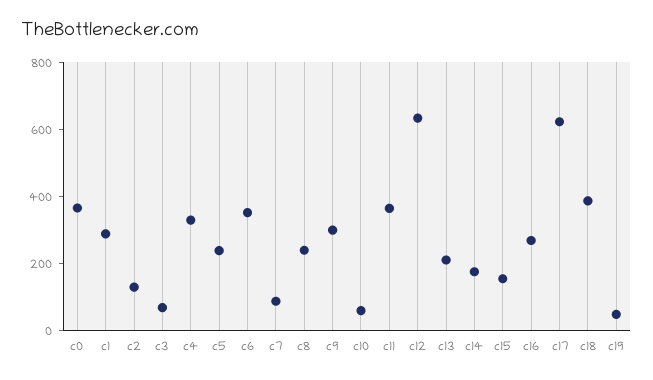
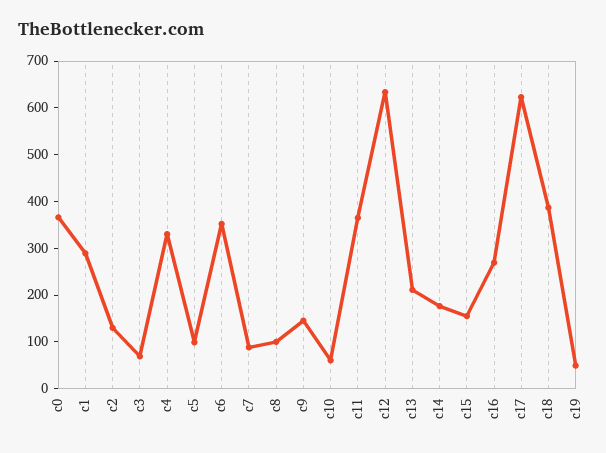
  {
    "c0": 360,
    "c1": 280,
    "c2": 140,
    "c3": 60,
    "c4": 340,
-   "c5": 250,
+   "c5": 100,
    "c6": 360,
    "c7": 80,
-   "c8": 250,
+   "c8": 100,
-   "c9": 300,
+   "c9": 140,
    "c10": 60,
    "c11": 360,
    "c12": 640,
    "c13": 220,
    "c14": 180,
    "c15": 160,
    "c16": 260,
    "c17": 620,
    "c18": 380,
    "c19": 40
  }

